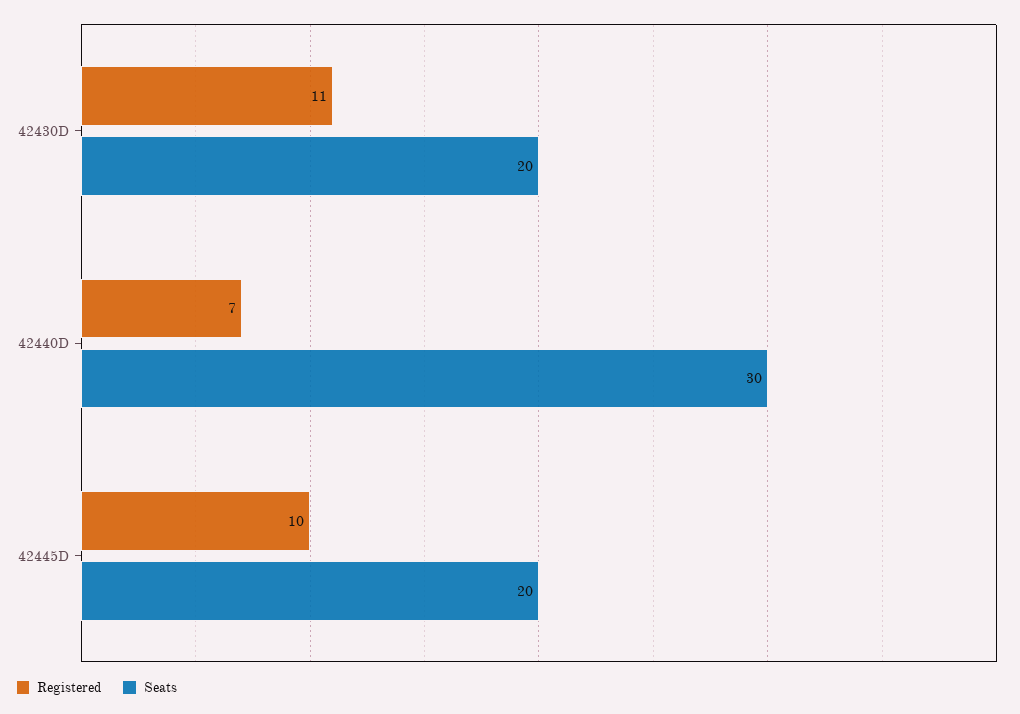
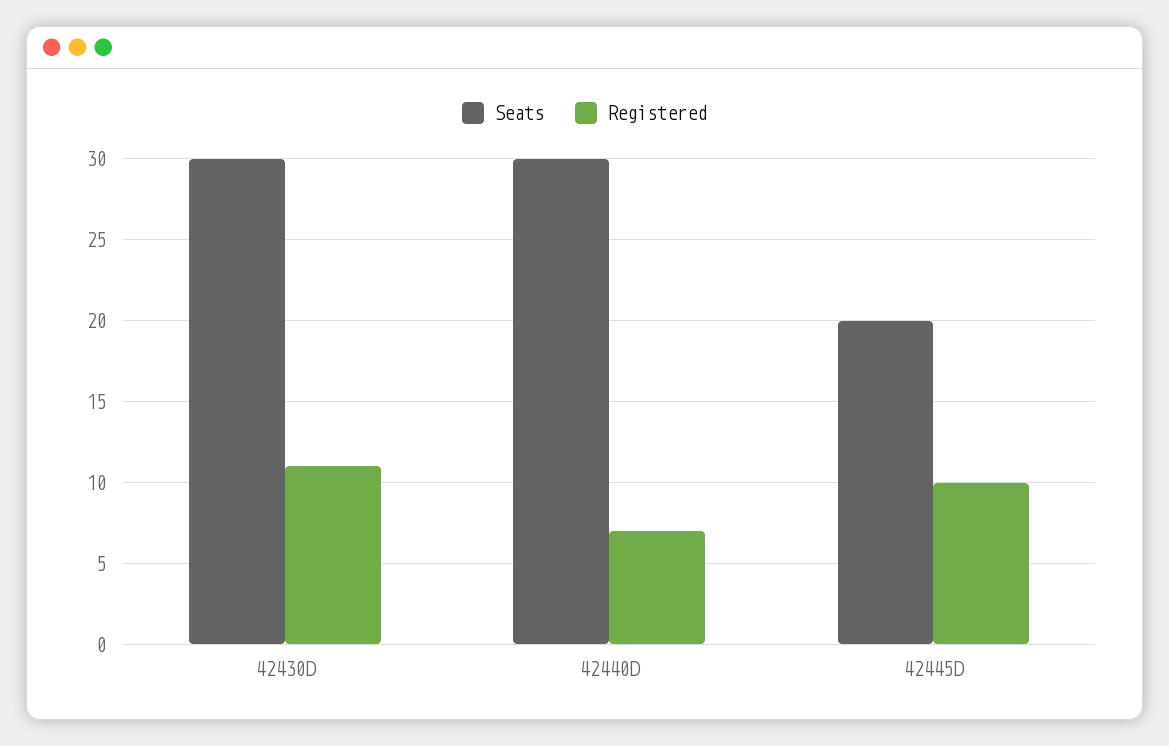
  {
    "Registered": {
      "42430D": 11,
      "42440D": 7,
      "42445D": 10
    },
    "Seats": {
-     "42430D": 20,
+     "42430D": 30,
      "42440D": 30,
      "42445D": 20
    }
  }

